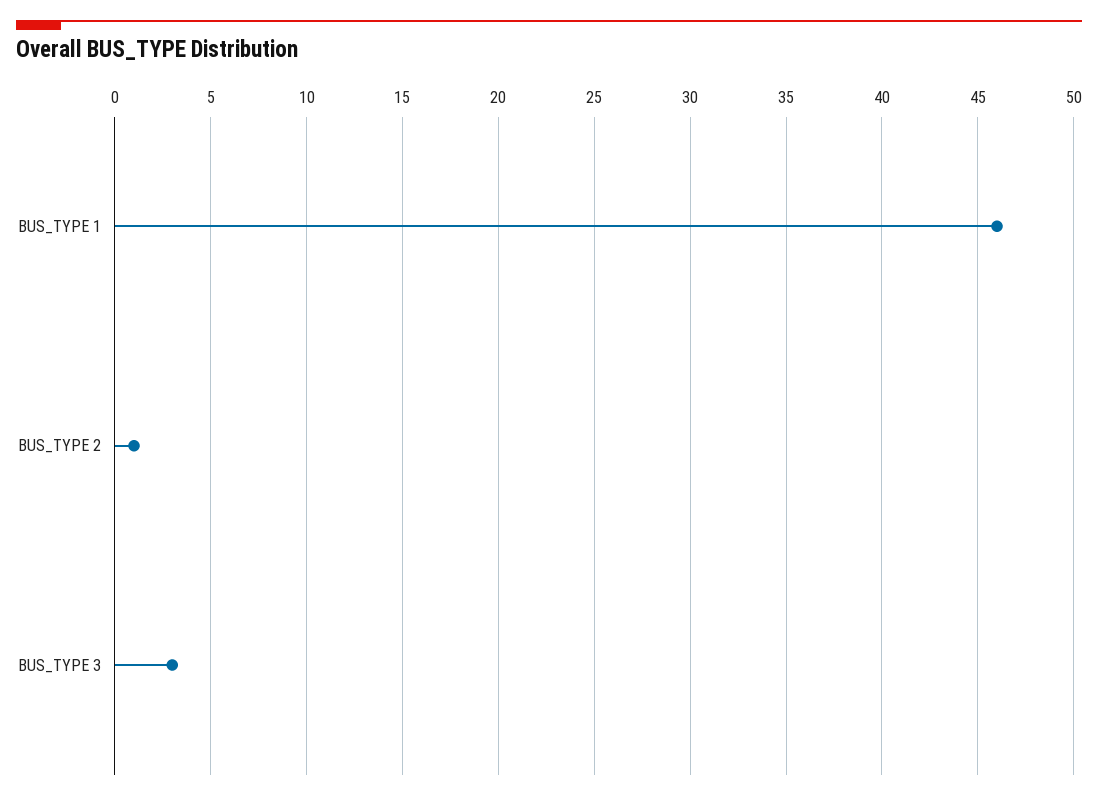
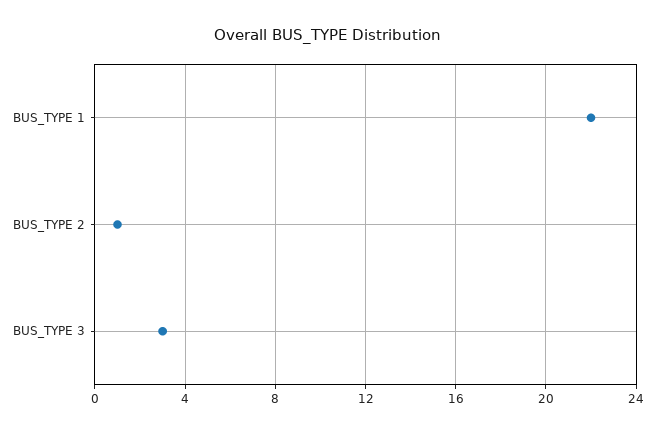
  {
-   "BUS_TYPE 1": 46,
+   "BUS_TYPE 1": 22,
    "BUS_TYPE 2": 1,
    "BUS_TYPE 3": 3
  }

